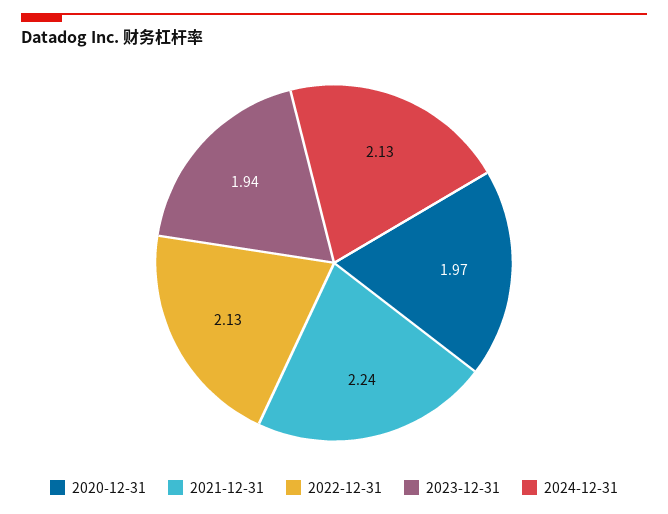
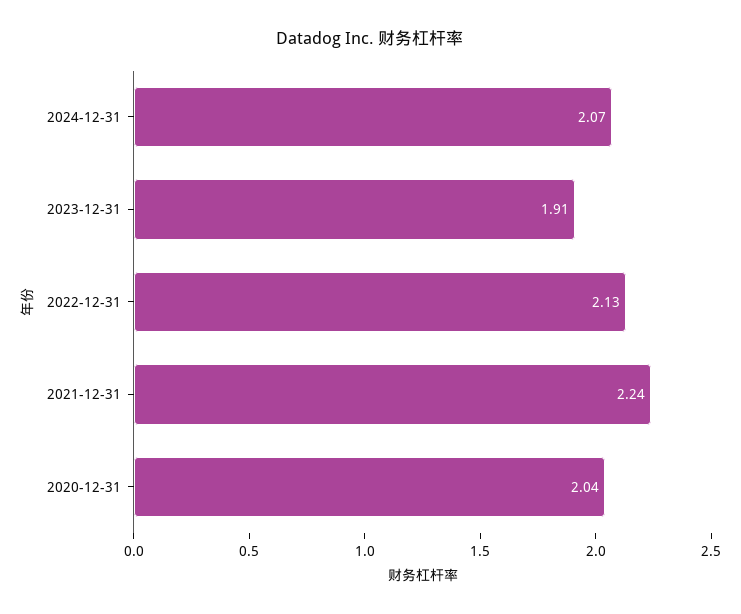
  {
-   "2020-12-31": 1.97,
+   "2020-12-31": 2.04,
    "2021-12-31": 2.24,
    "2022-12-31": 2.13,
-   "2023-12-31": 1.94,
+   "2023-12-31": 1.91,
-   "2024-12-31": 2.13
+   "2024-12-31": 2.07
  }

